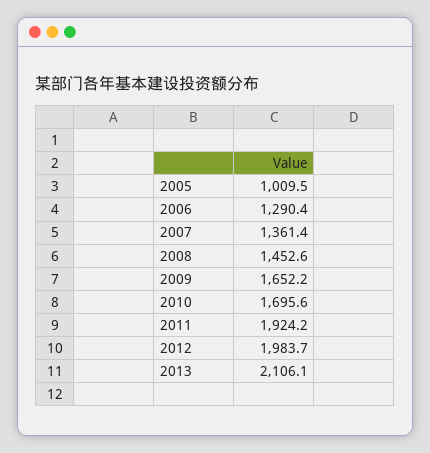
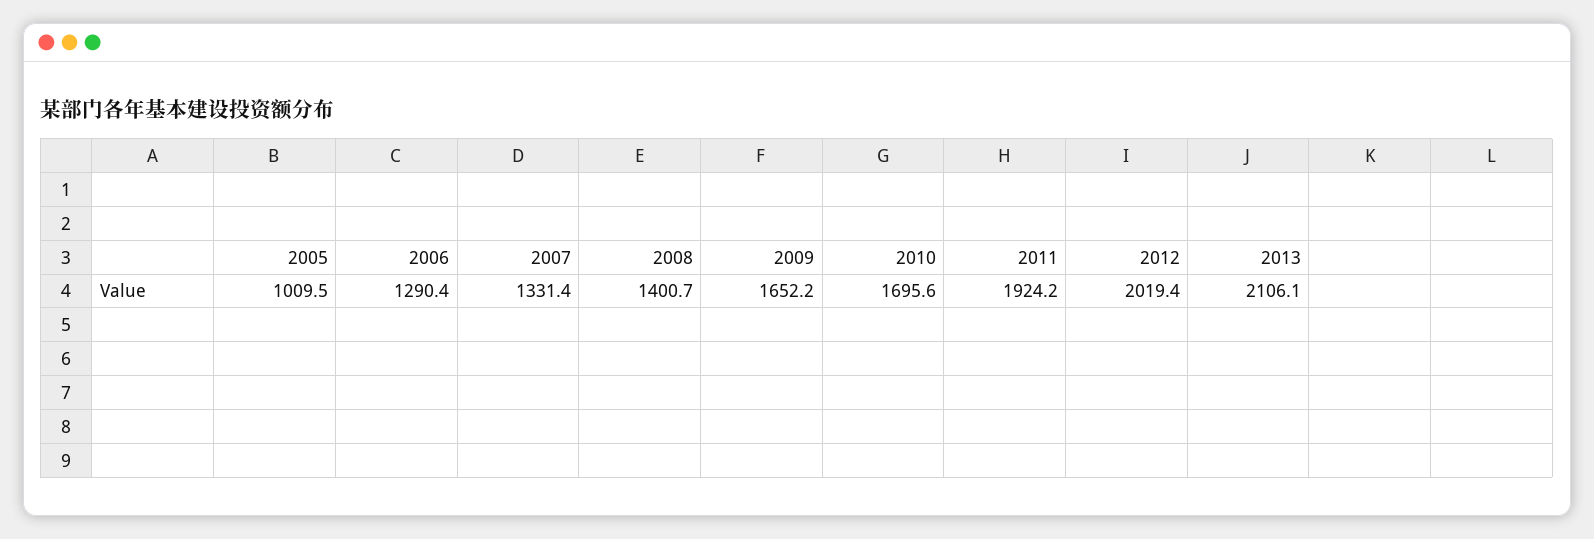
  {
    "2005": 1009.5,
    "2006": 1290.4,
-   "2007": 1361.4,
+   "2007": 1331.4,
-   "2008": 1452.6,
+   "2008": 1400.7,
    "2009": 1652.2,
    "2010": 1695.6,
    "2011": 1924.2,
-   "2012": 1983.7,
+   "2012": 2019.4,
    "2013": 2106.1
  }

